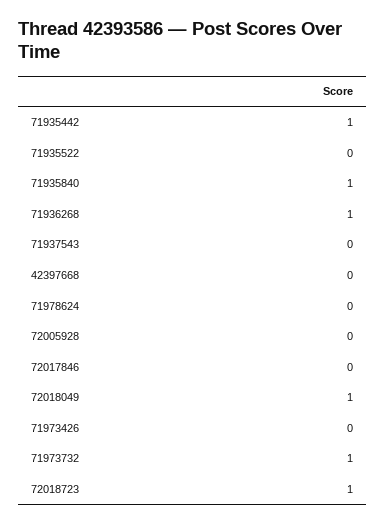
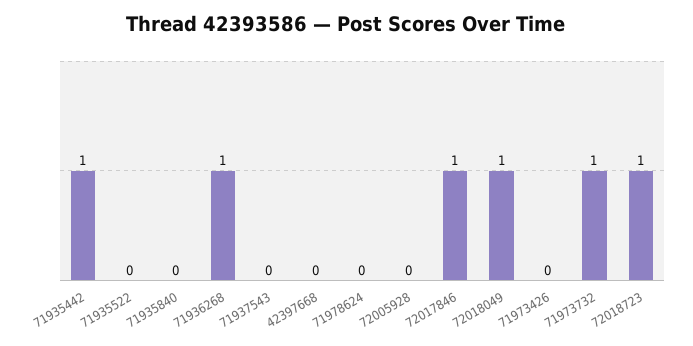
  {
    "71935442": 1,
    "71935522": 0,
-   "71935840": 1,
+   "71935840": 0,
    "71936268": 1,
    "71937543": 0,
    "42397668": 0,
    "71978624": 0,
    "72005928": 0,
-   "72017846": 0,
+   "72017846": 1,
    "72018049": 1,
    "71973426": 0,
    "71973732": 1,
    "72018723": 1
  }

